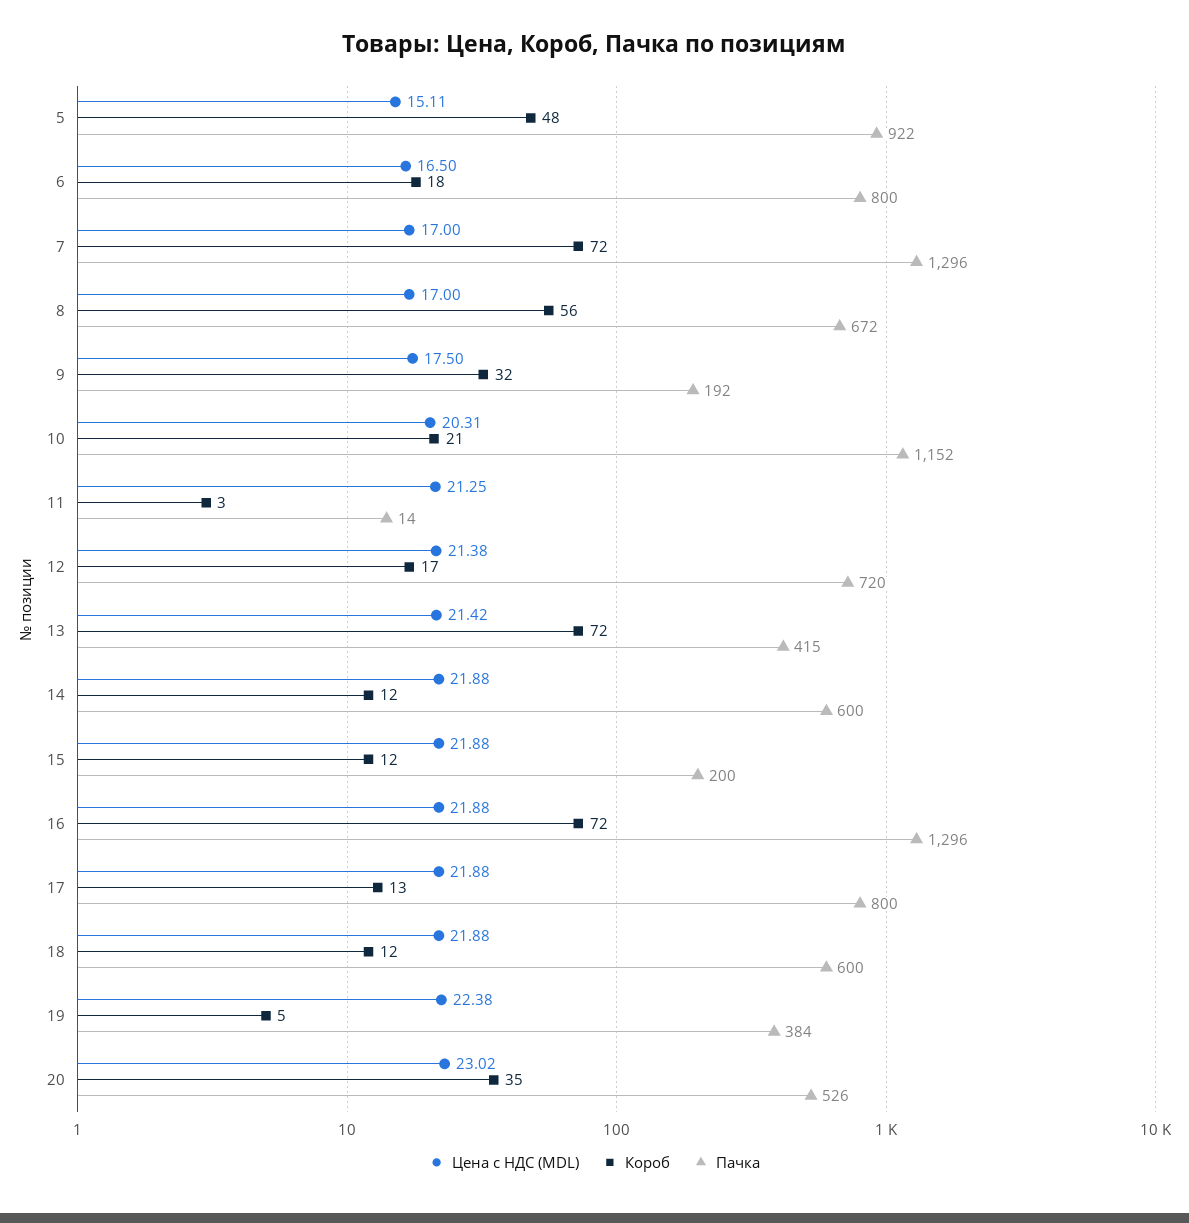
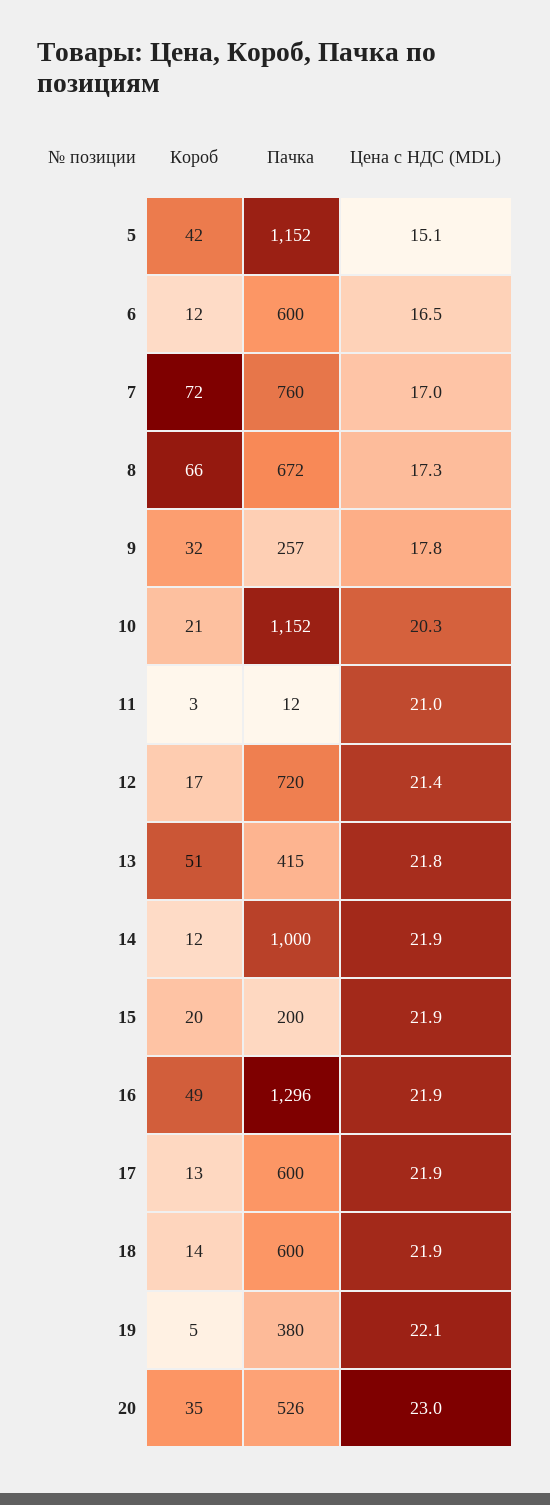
  {
    "Цена с НДС (MDL)": {
      "5": 15.11,
      "6": 16.5,
      "7": 17,
-     "8": 17,
+     "8": 17.3,
-     "9": 17.5,
+     "9": 17.8,
      "10": 20.31,
-     "11": 21.25,
+     "11": 21,
      "12": 21.38,
-     "13": 21.42,
+     "13": 21.8,
      "14": 21.88,
      "15": 21.88,
      "16": 21.88,
      "17": 21.88,
      "18": 21.88,
-     "19": 22.38,
+     "19": 22.1,
      "20": 23.02
    },
    "Короб": {
-     "5": 48,
+     "5": 42,
-     "6": 18,
+     "6": 12,
      "7": 72,
-     "8": 56,
+     "8": 66,
      "9": 32,
      "10": 21,
      "11": 3,
      "12": 17,
-     "13": 72,
+     "13": 51,
      "14": 12,
-     "15": 12,
+     "15": 20,
-     "16": 72,
+     "16": 49,
      "17": 13,
-     "18": 12,
+     "18": 14,
      "19": 5,
      "20": 35
    },
    "Пачка": {
-     "5": 922,
+     "5": 1152,
-     "6": 800,
+     "6": 600,
-     "7": 1296,
+     "7": 760,
      "8": 672,
-     "9": 192,
+     "9": 257,
      "10": 1152,
-     "11": 14,
+     "11": 12,
      "12": 720,
      "13": 415,
-     "14": 600,
+     "14": 1000,
      "15": 200,
      "16": 1296,
-     "17": 800,
+     "17": 600,
      "18": 600,
-     "19": 384,
+     "19": 380,
      "20": 526
    }
  }

